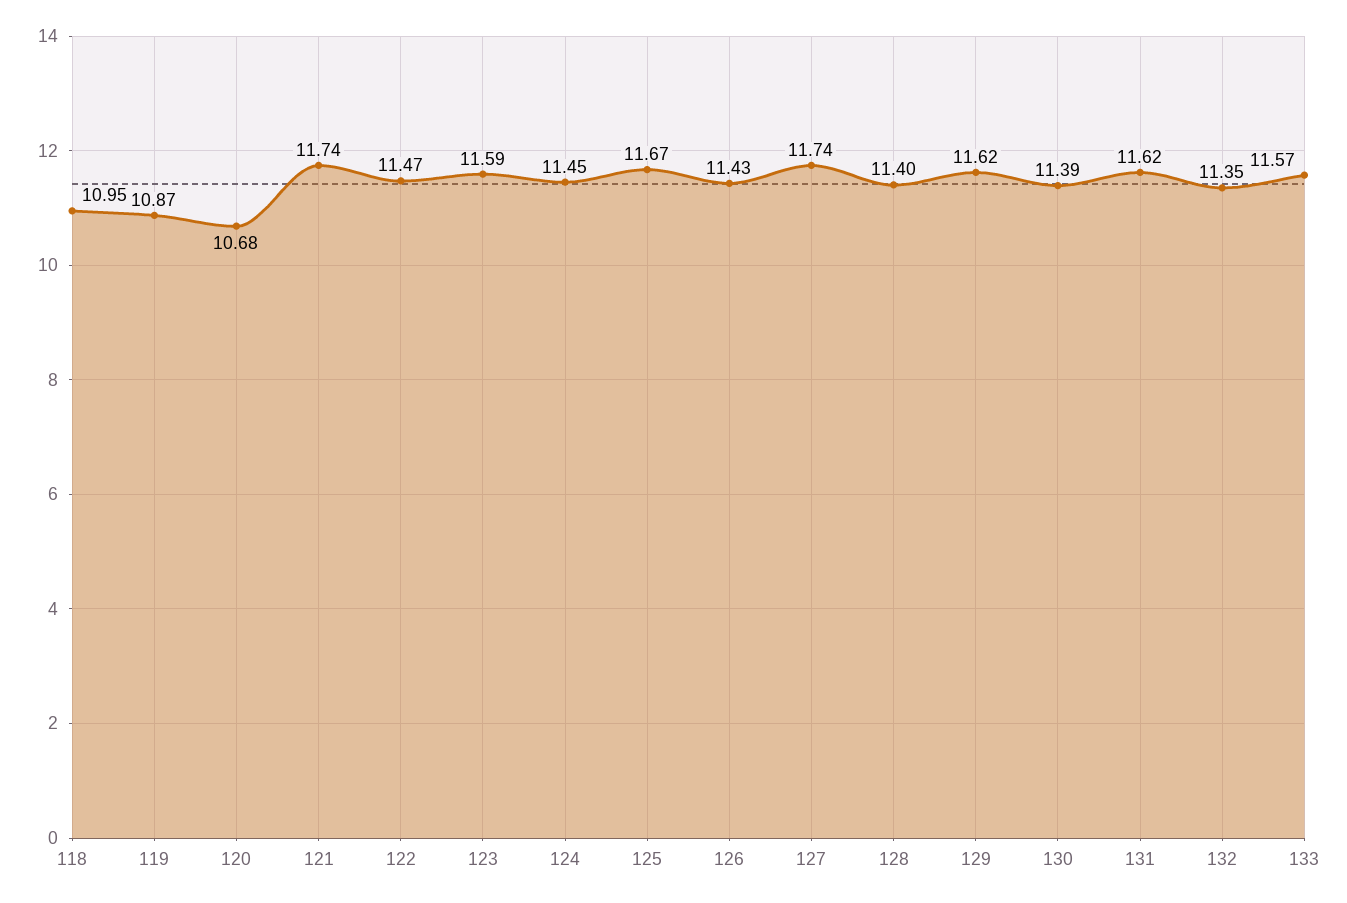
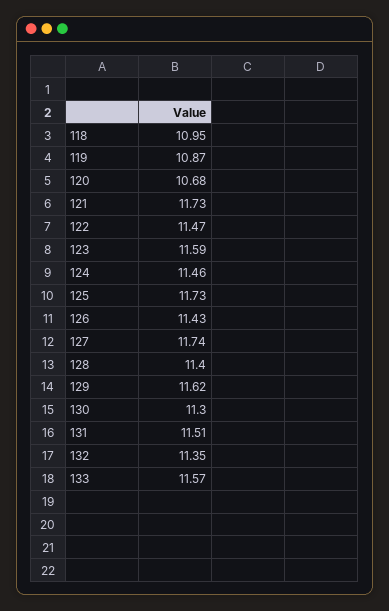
  {
    "118": 10.95,
    "119": 10.87,
    "120": 10.68,
-   "121": 11.74,
+   "121": 11.73,
    "122": 11.47,
    "123": 11.59,
-   "124": 11.45,
+   "124": 11.46,
-   "125": 11.67,
+   "125": 11.73,
    "126": 11.43,
    "127": 11.74,
    "128": 11.4,
    "129": 11.62,
-   "130": 11.39,
+   "130": 11.3,
-   "131": 11.62,
+   "131": 11.51,
    "132": 11.35,
    "133": 11.57
  }

